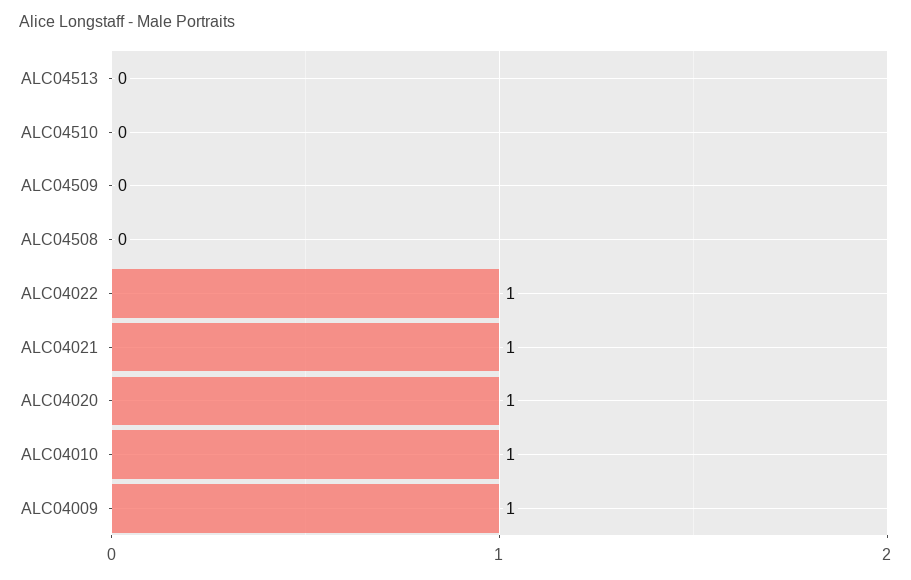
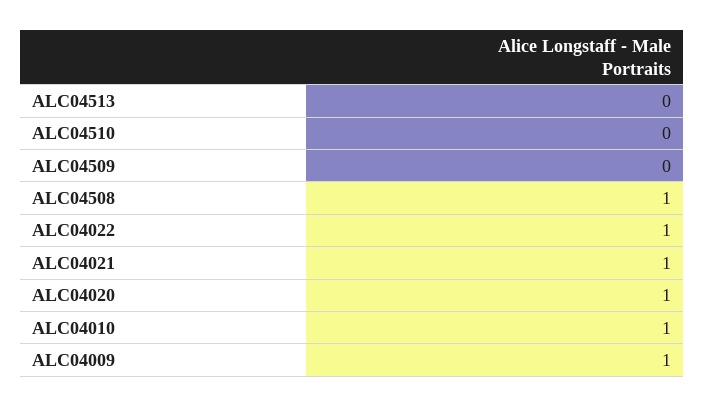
  {
    "ALC04513": 0,
    "ALC04510": 0,
    "ALC04509": 0,
-   "ALC04508": 0,
+   "ALC04508": 1,
    "ALC04022": 1,
    "ALC04021": 1,
    "ALC04020": 1,
    "ALC04010": 1,
    "ALC04009": 1
  }

